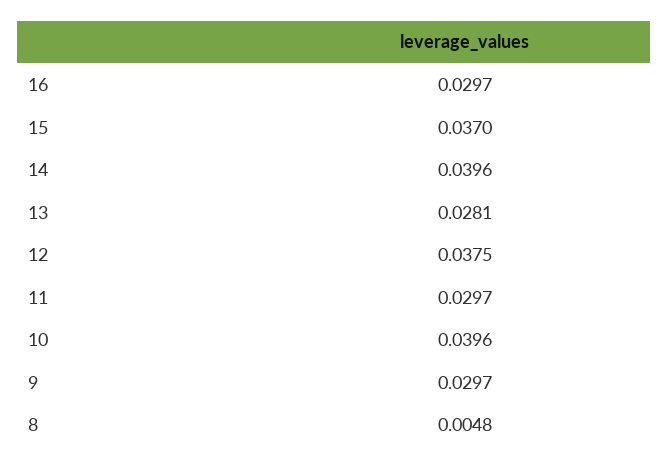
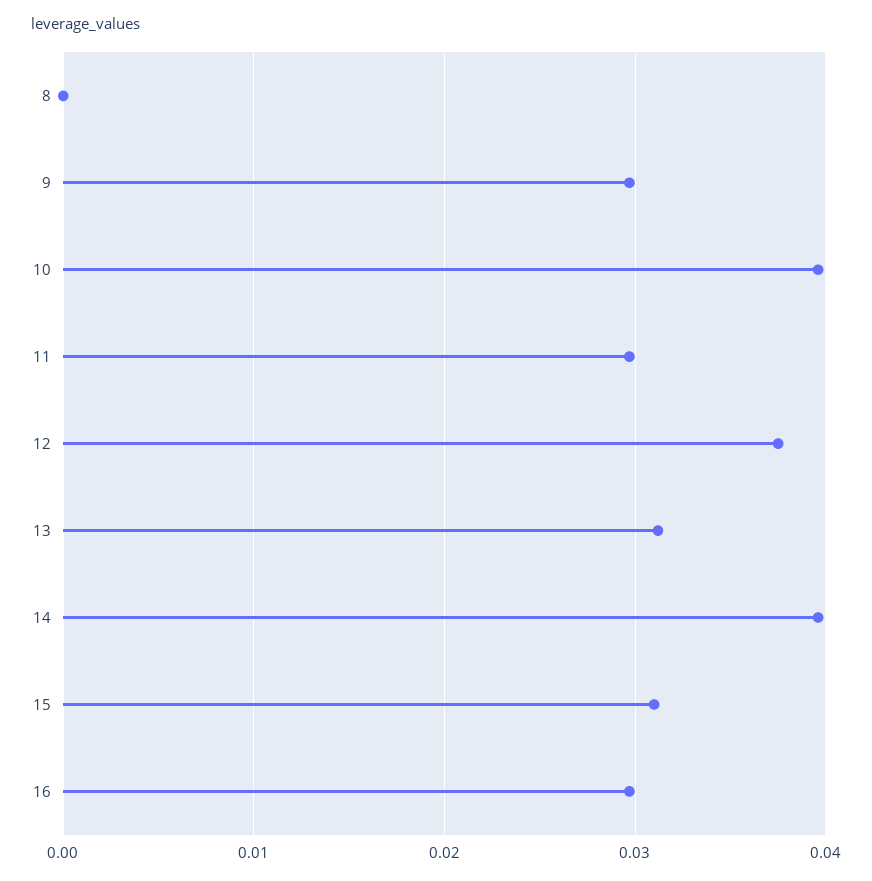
  {
    "16": 0.0297,
-   "15": 0.037,
+   "15": 0.031,
    "14": 0.0396,
-   "13": 0.0281,
+   "13": 0.031,
    "12": 0.0375,
    "11": 0.0297,
    "10": 0.0396,
    "9": 0.0297,
-   "8": 0.0048
+   "8": 0
  }

